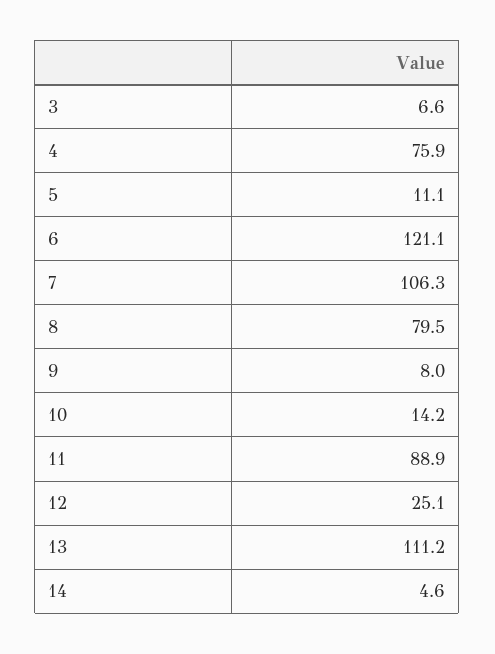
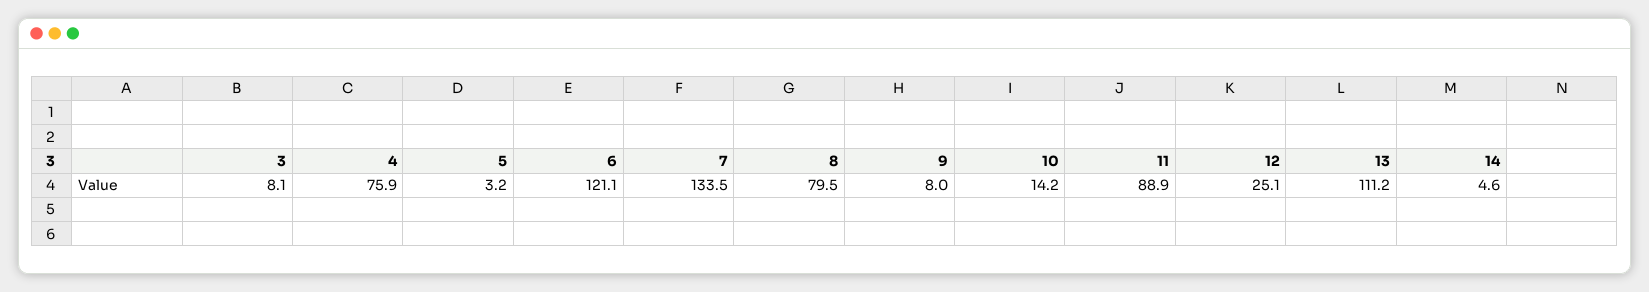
  {
-   "3": 6.6,
+   "3": 8.1,
    "4": 75.9,
-   "5": 11.1,
+   "5": 3.2,
    "6": 121.1,
-   "7": 106.3,
+   "7": 133.5,
    "8": 79.5,
    "9": 8,
    "10": 14.2,
    "11": 88.9,
    "12": 25.1,
    "13": 111.2,
    "14": 4.6
  }

